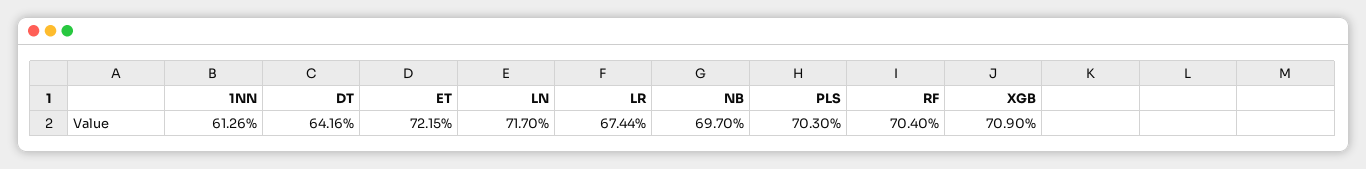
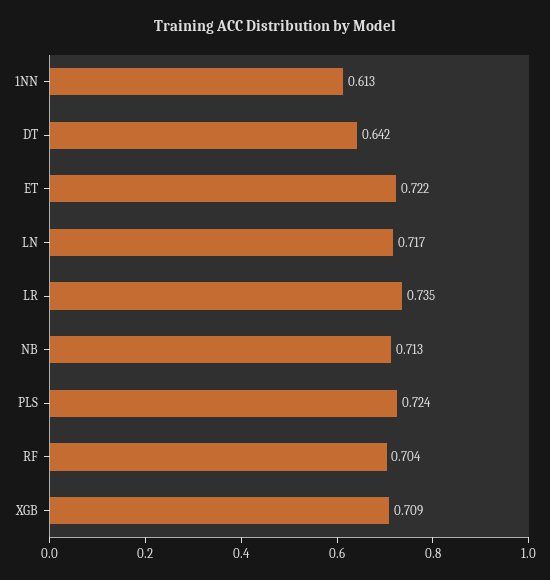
  {
    "1NN": 0.6126,
    "DT": 0.6416,
    "ET": 0.7215,
    "LN": 0.717,
-   "LR": 0.6744,
+   "LR": 0.735,
-   "NB": 0.697,
+   "NB": 0.713,
-   "PLS": 0.703,
+   "PLS": 0.724,
    "RF": 0.704,
    "XGB": 0.709
  }

